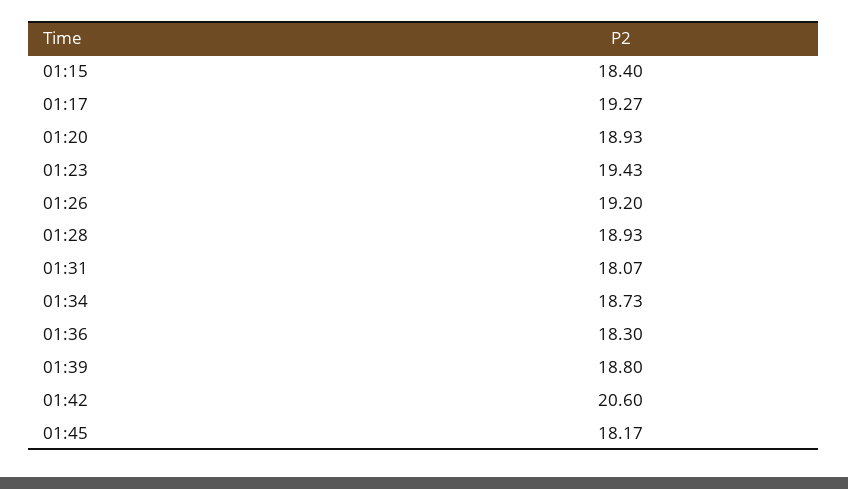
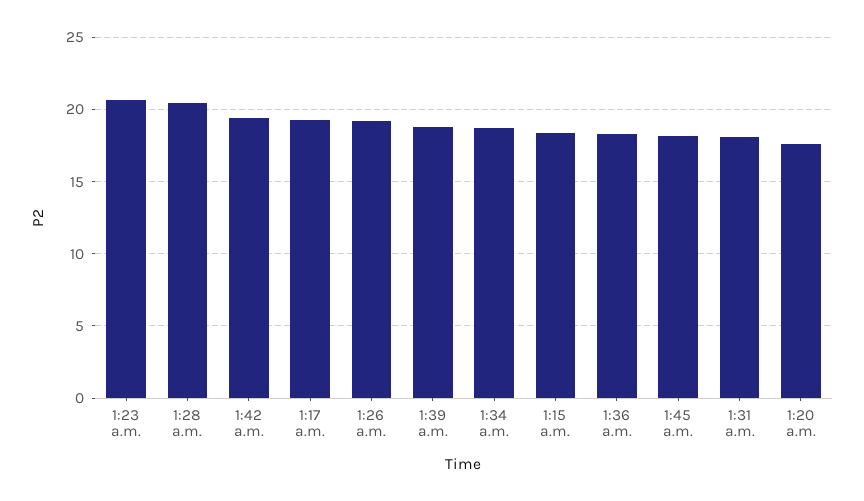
  {
    "01:15": 18.4,
    "01:17": 19.27,
-   "01:20": 18.93,
+   "01:20": 17.5,
-   "01:23": 19.43,
+   "01:23": 20.5,
    "01:26": 19.2,
-   "01:28": 18.93,
+   "01:28": 20.5,
    "01:31": 18.07,
    "01:34": 18.73,
    "01:36": 18.3,
    "01:39": 18.8,
-   "01:42": 20.6,
+   "01:42": 19.5,
    "01:45": 18.17
  }

